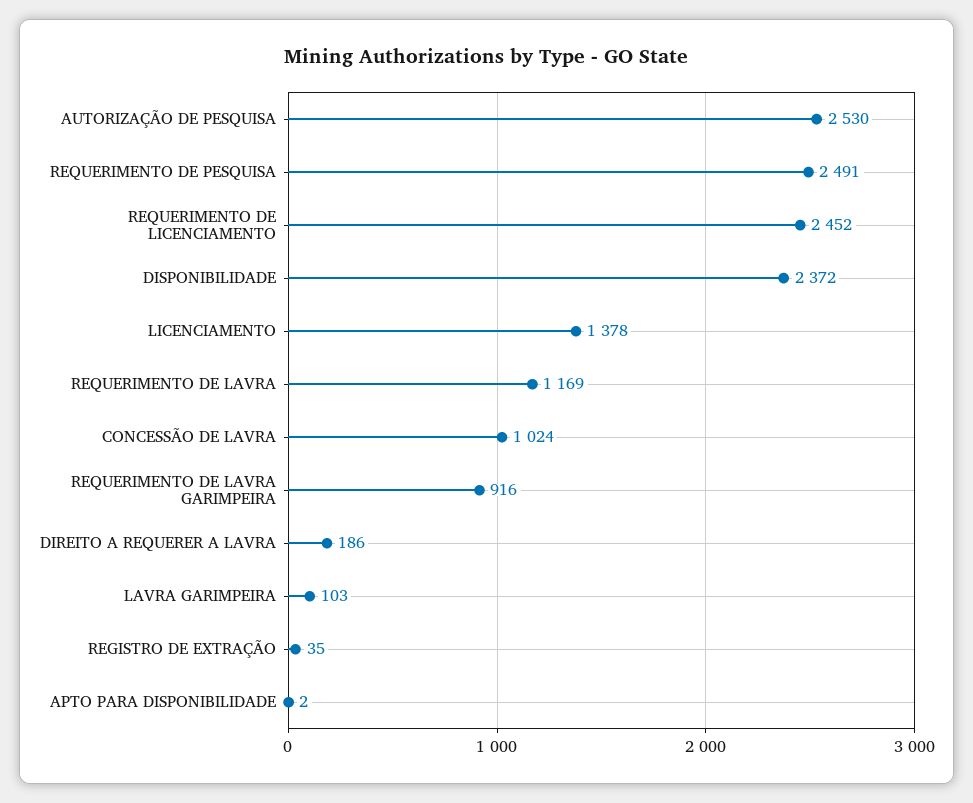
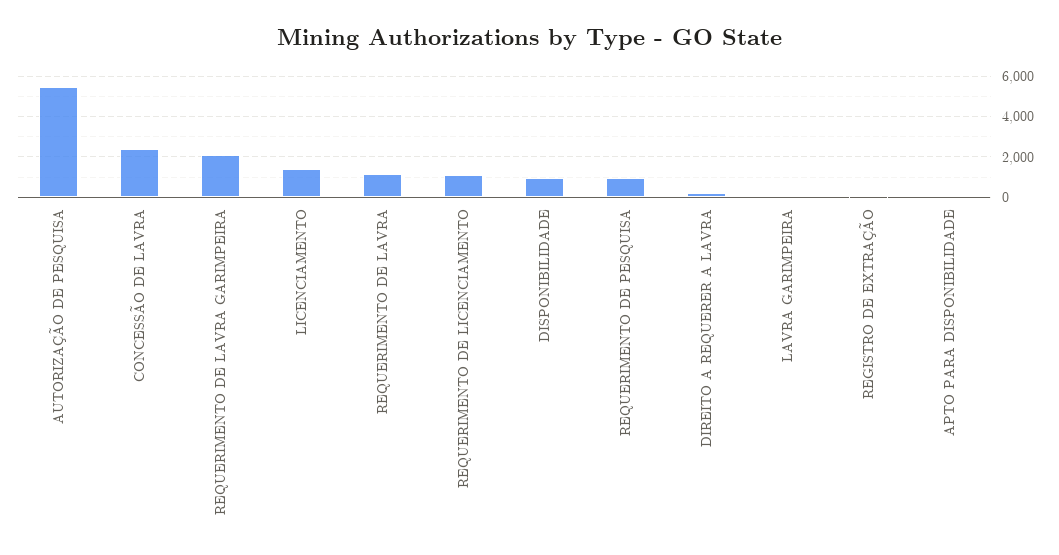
  {
-   "AUTORIZAÇÃO DE PESQUISA": 2530,
+   "AUTORIZAÇÃO DE PESQUISA": 5500,
-   "REQUERIMENTO DE PESQUISA": 2491,
+   "REQUERIMENTO DE PESQUISA": 1000,
-   "REQUERIMENTO DE LICENCIAMENTO": 2452,
+   "REQUERIMENTO DE LICENCIAMENTO": 1000,
-   "DISPONIBILIDADE": 2372,
+   "DISPONIBILIDADE": 1000,
    "LICENCIAMENTO": 1378,
    "REQUERIMENTO DE LAVRA": 1169,
-   "CONCESSÃO DE LAVRA": 1024,
+   "CONCESSÃO DE LAVRA": 2500,
-   "REQUERIMENTO DE LAVRA GARIMPEIRA": 916,
+   "REQUERIMENTO DE LAVRA GARIMPEIRA": 2000,
    "DIREITO A REQUERER A LAVRA": 186,
    "LAVRA GARIMPEIRA": 103,
    "REGISTRO DE EXTRAÇÃO": 35,
    "APTO PARA DISPONIBILIDADE": 2
  }

